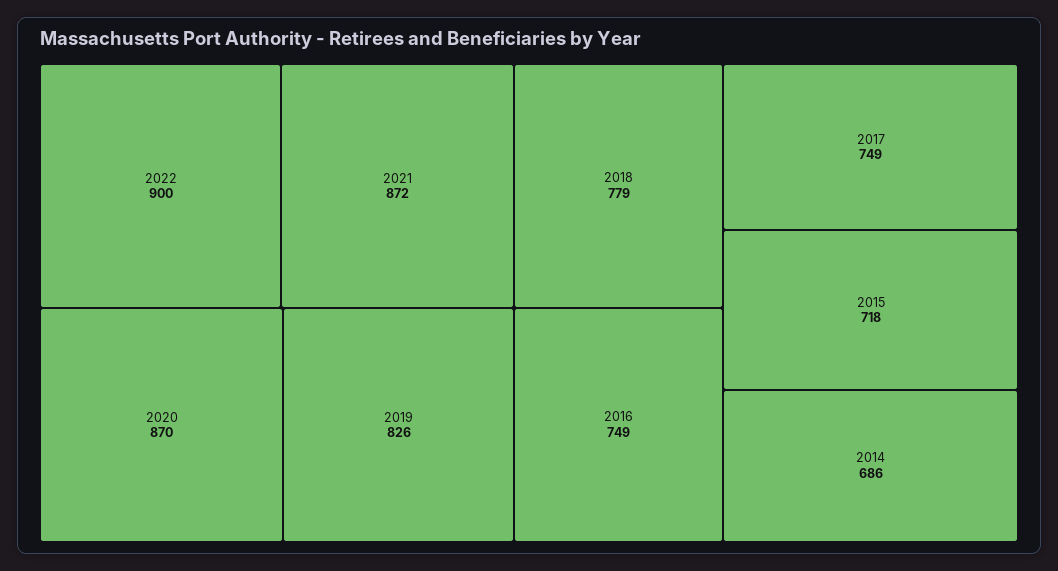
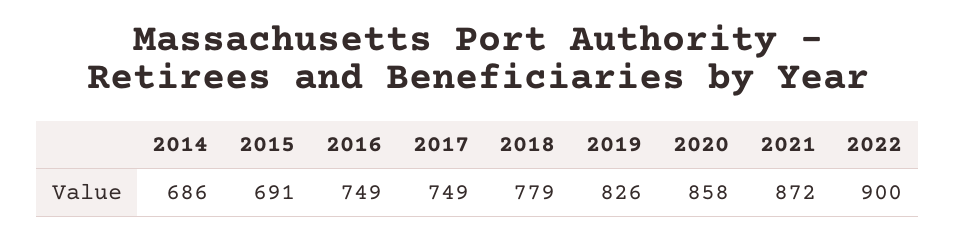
  {
    "2022": 900,
    "2021": 872,
-   "2020": 870,
+   "2020": 858,
    "2019": 826,
    "2018": 779,
    "2016": 749,
    "2017": 749,
-   "2015": 718,
+   "2015": 691,
    "2014": 686
  }

